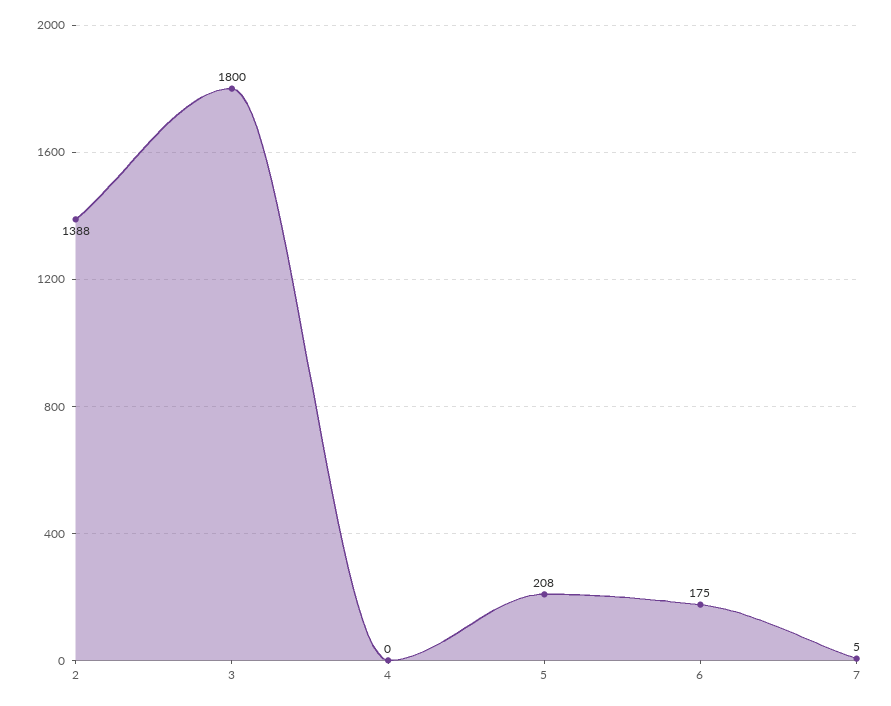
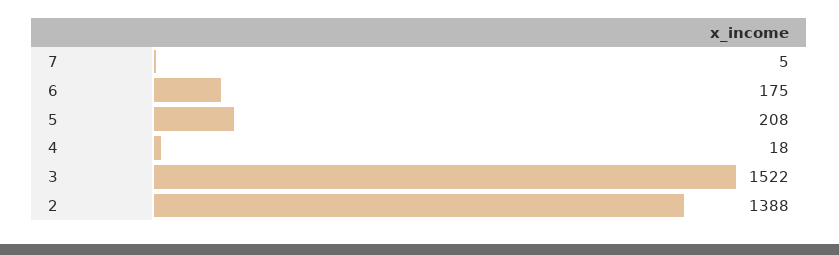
  {
    "2": 1388,
-   "3": 1800,
+   "3": 1522,
-   "4": 0,
+   "4": 18,
    "5": 208,
    "6": 175,
    "7": 5
  }

